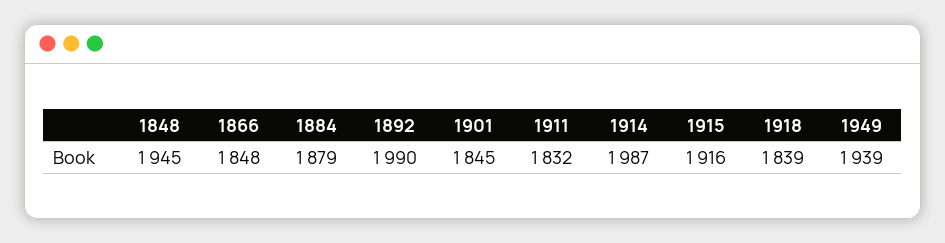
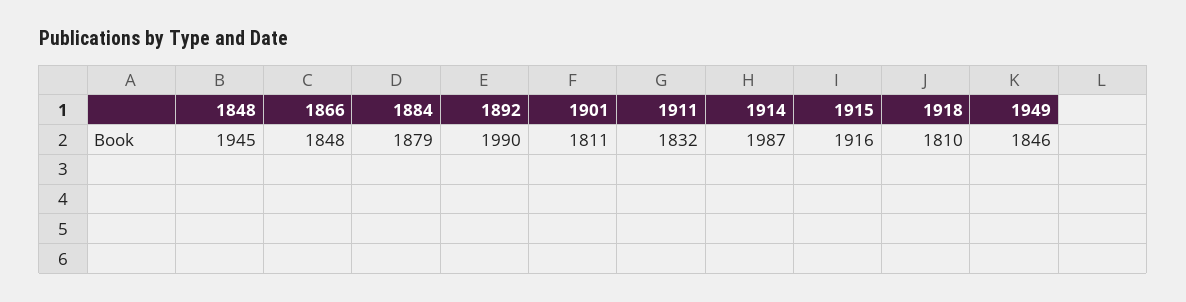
  {
    "1848": 1945,
    "1866": 1848,
    "1884": 1879,
    "1892": 1990,
-   "1901": 1845,
+   "1901": 1811,
    "1911": 1832,
    "1914": 1987,
    "1915": 1916,
-   "1918": 1839,
+   "1918": 1810,
-   "1949": 1939
+   "1949": 1846
  }

